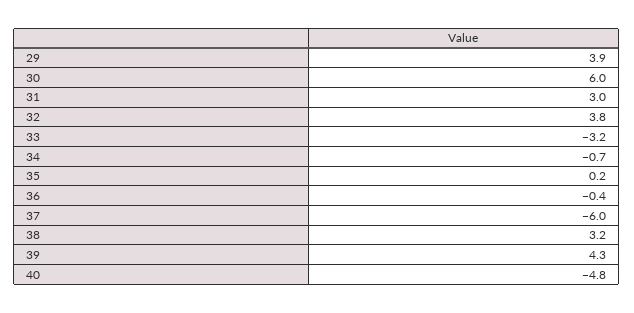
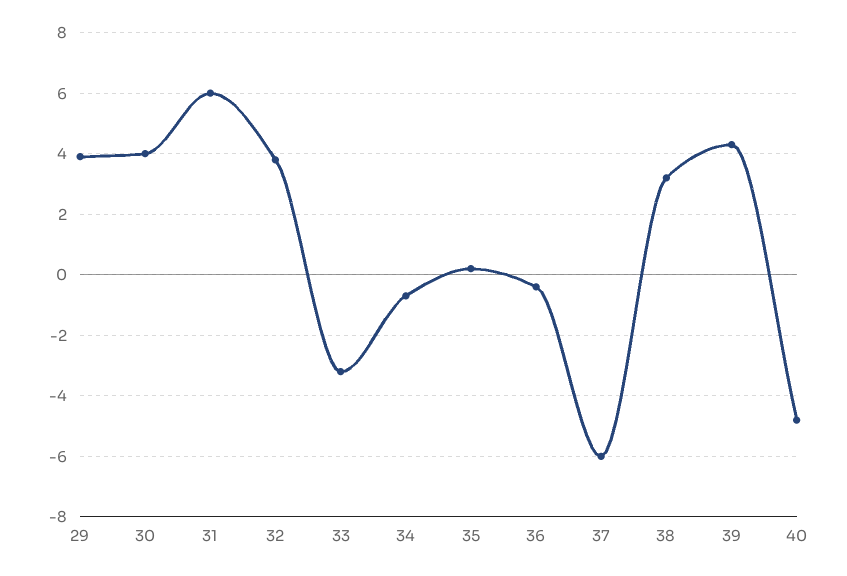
  {
    "29": 3.9,
-   "30": 6,
+   "30": 4,
-   "31": 3,
+   "31": 6,
    "32": 3.8,
    "33": -3.2,
    "34": -0.7,
    "35": 0.2,
    "36": -0.4,
    "37": -6,
    "38": 3.2,
    "39": 4.3,
    "40": -4.8
  }

